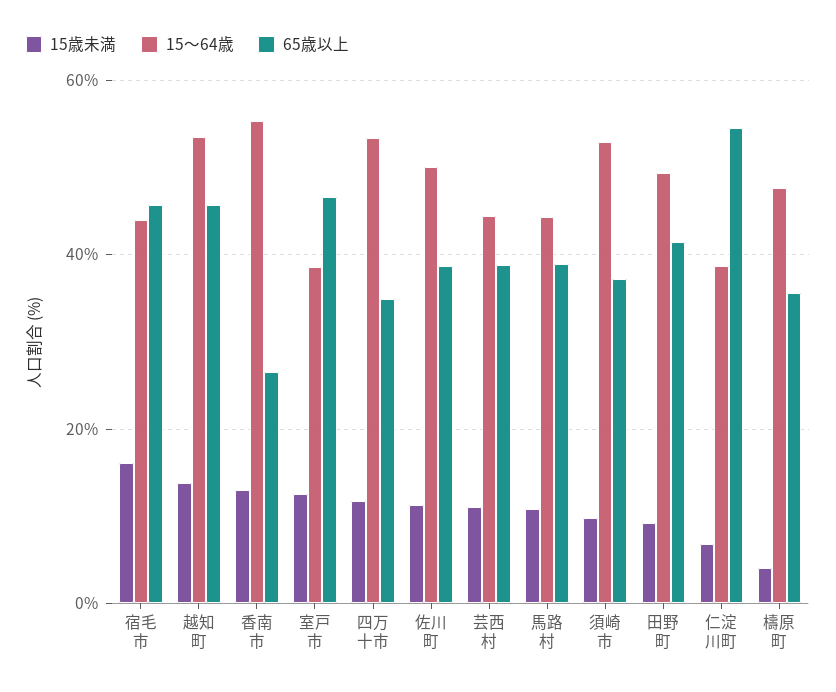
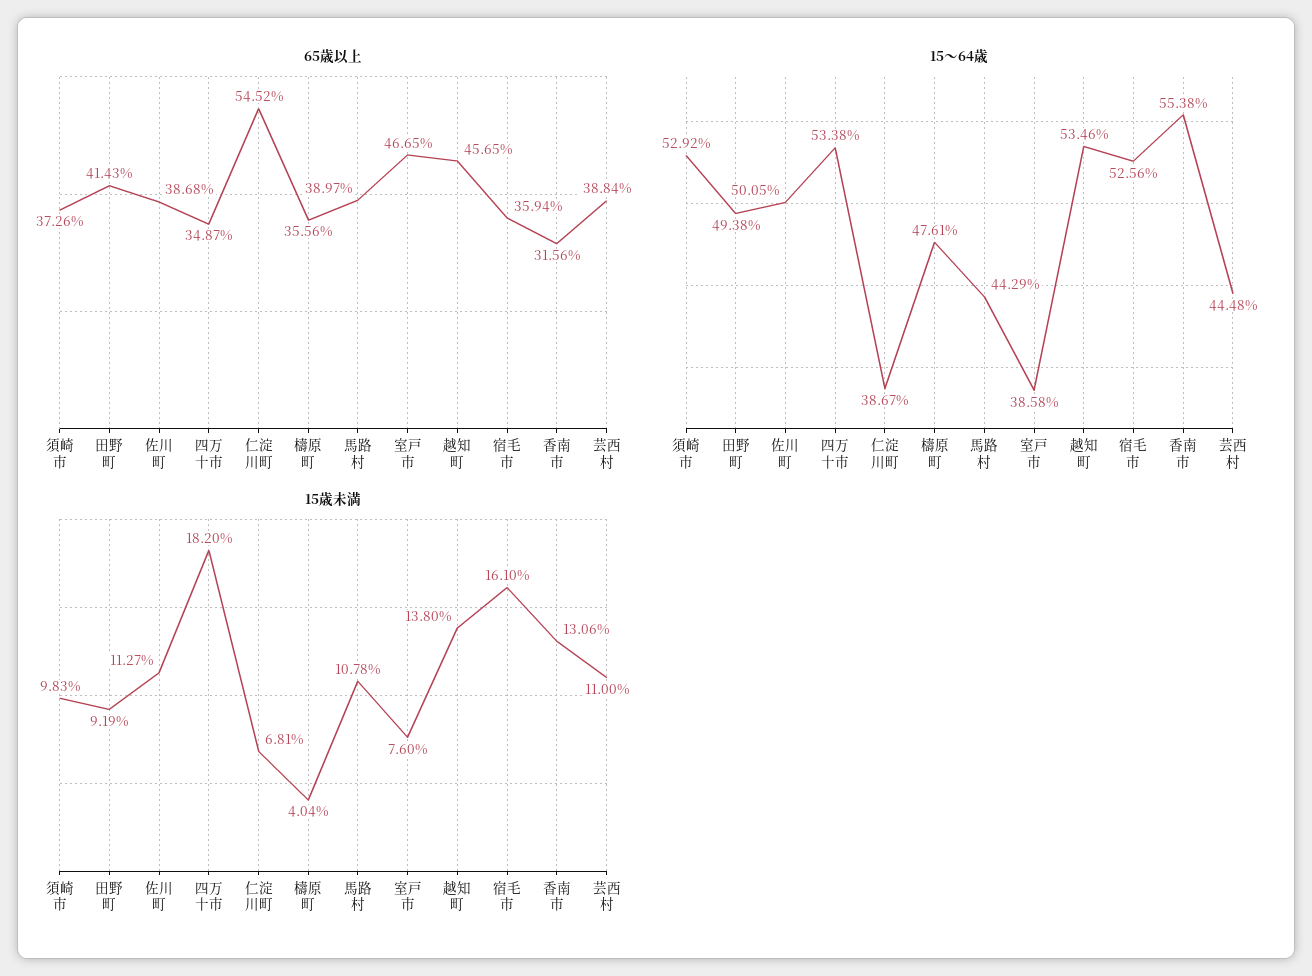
  {
    "15歳未満": {
      "宿毛市": 16.1,
      "越知町": 13.8,
      "香南市": 13.06,
-     "室戸市": 12,
+     "室戸市": 7.6,
-     "四万十市": 12,
+     "四万十市": 18.2,
      "佐川町": 11.27,
      "芸西村": 11,
      "馬路村": 10.78,
      "須崎市": 9.83,
      "田野町": 9.19,
      "仁淀川町": 6.81,
      "檮原町": 4.04
    },
    "15～64歳": {
-     "宿毛市": 44,
+     "宿毛市": 52.56,
      "越知町": 53.46,
      "香南市": 55.38,
      "室戸市": 38.58,
      "四万十市": 53.38,
      "佐川町": 50.05,
      "芸西村": 44.48,
      "馬路村": 44.29,
      "須崎市": 52.92,
      "田野町": 49.38,
      "仁淀川町": 38.67,
      "檮原町": 47.61
    },
    "65歳以上": {
-     "宿毛市": 46,
+     "宿毛市": 35.94,
      "越知町": 45.65,
-     "香南市": 26,
+     "香南市": 31.56,
      "室戸市": 46.65,
      "四万十市": 34.87,
      "佐川町": 38.68,
      "芸西村": 38.84,
      "馬路村": 38.97,
      "須崎市": 37.26,
      "田野町": 41.43,
      "仁淀川町": 54.52,
      "檮原町": 35.56
    }
  }

